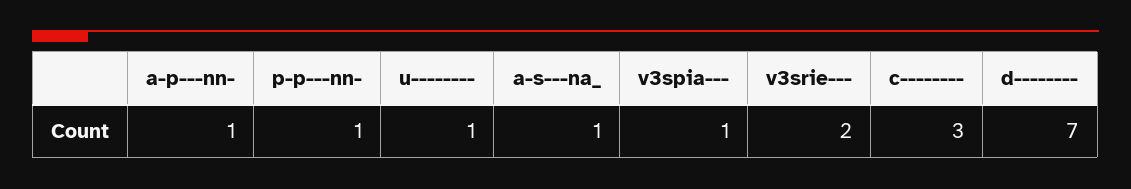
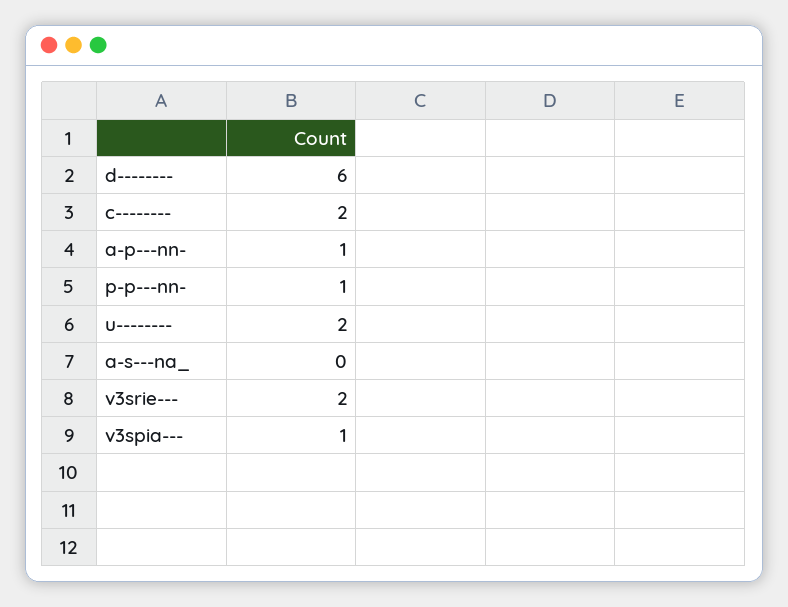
  {
    "a-p---nn-": 1,
    "p-p---nn-": 1,
-   "u--------": 1,
+   "u--------": 2,
-   "a-s---na_": 1,
+   "a-s---na_": 0,
    "v3spia---": 1,
    "v3srie---": 2,
-   "c--------": 3,
+   "c--------": 2,
-   "d--------": 7
+   "d--------": 6
  }

